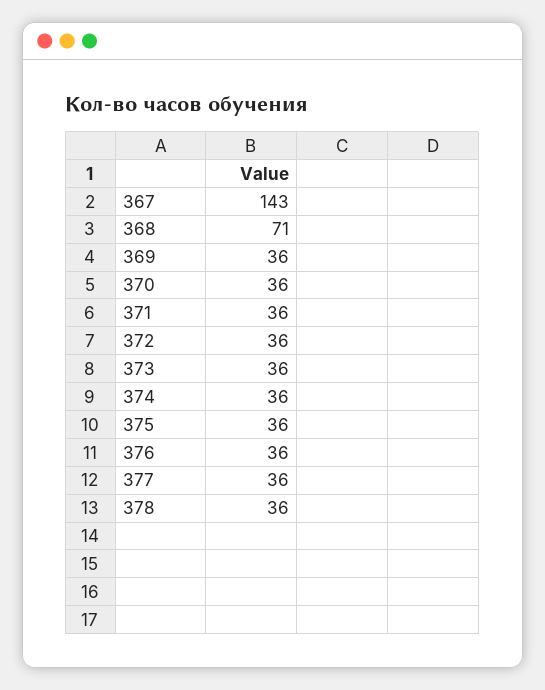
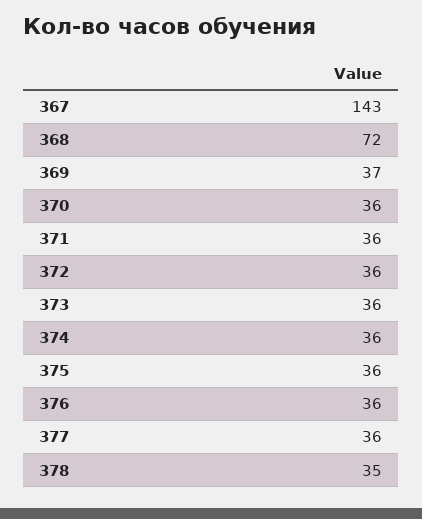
  {
    "367": 143,
-   "368": 71,
+   "368": 72,
-   "369": 36,
+   "369": 37,
    "370": 36,
    "371": 36,
    "372": 36,
    "373": 36,
    "374": 36,
    "375": 36,
    "376": 36,
    "377": 36,
-   "378": 36
+   "378": 35
  }

